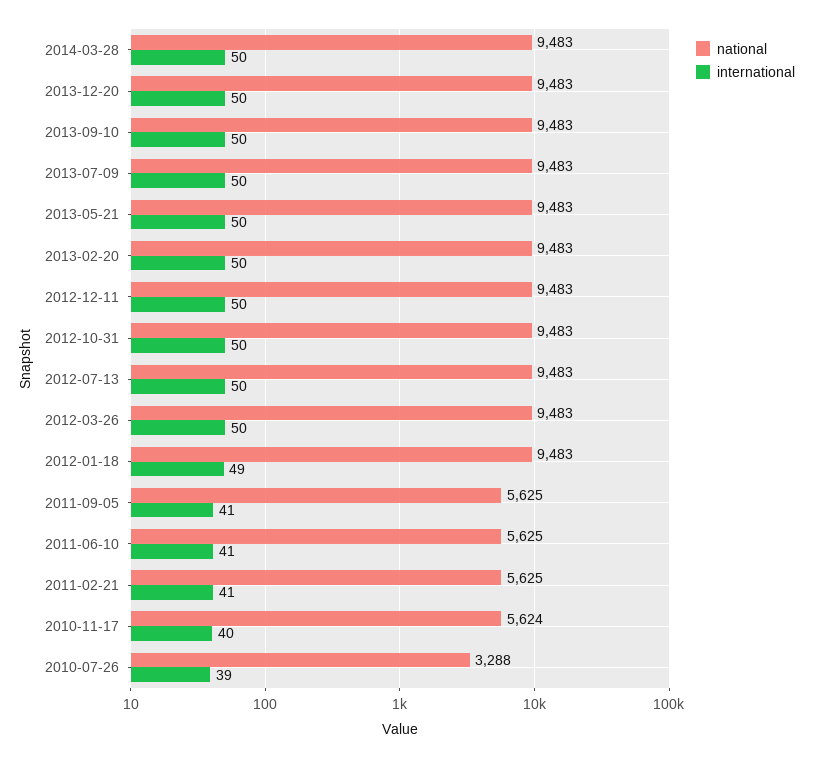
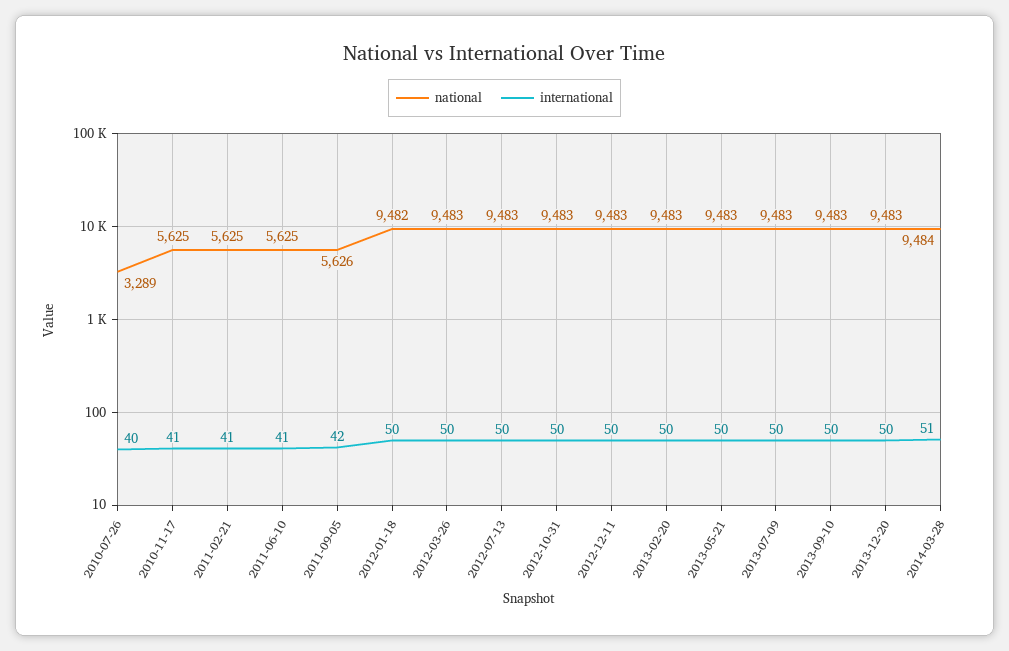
  {
    "national": {
-     "2014-03-28": 9483,
+     "2014-03-28": 9484,
      "2013-12-20": 9483,
      "2013-09-10": 9483,
      "2013-07-09": 9483,
      "2013-05-21": 9483,
      "2013-02-20": 9483,
      "2012-12-11": 9483,
      "2012-10-31": 9483,
      "2012-07-13": 9483,
      "2012-03-26": 9483,
-     "2012-01-18": 9483,
+     "2012-01-18": 9482,
-     "2011-09-05": 5625,
+     "2011-09-05": 5626,
      "2011-06-10": 5625,
      "2011-02-21": 5625,
-     "2010-11-17": 5624,
+     "2010-11-17": 5625,
-     "2010-07-26": 3288
+     "2010-07-26": 3289
    },
    "international": {
-     "2014-03-28": 50,
+     "2014-03-28": 51,
      "2013-12-20": 50,
      "2013-09-10": 50,
      "2013-07-09": 50,
      "2013-05-21": 50,
      "2013-02-20": 50,
      "2012-12-11": 50,
      "2012-10-31": 50,
      "2012-07-13": 50,
      "2012-03-26": 50,
-     "2012-01-18": 49,
+     "2012-01-18": 50,
-     "2011-09-05": 41,
+     "2011-09-05": 42,
      "2011-06-10": 41,
      "2011-02-21": 41,
-     "2010-11-17": 40,
+     "2010-11-17": 41,
-     "2010-07-26": 39
+     "2010-07-26": 40
    }
  }

